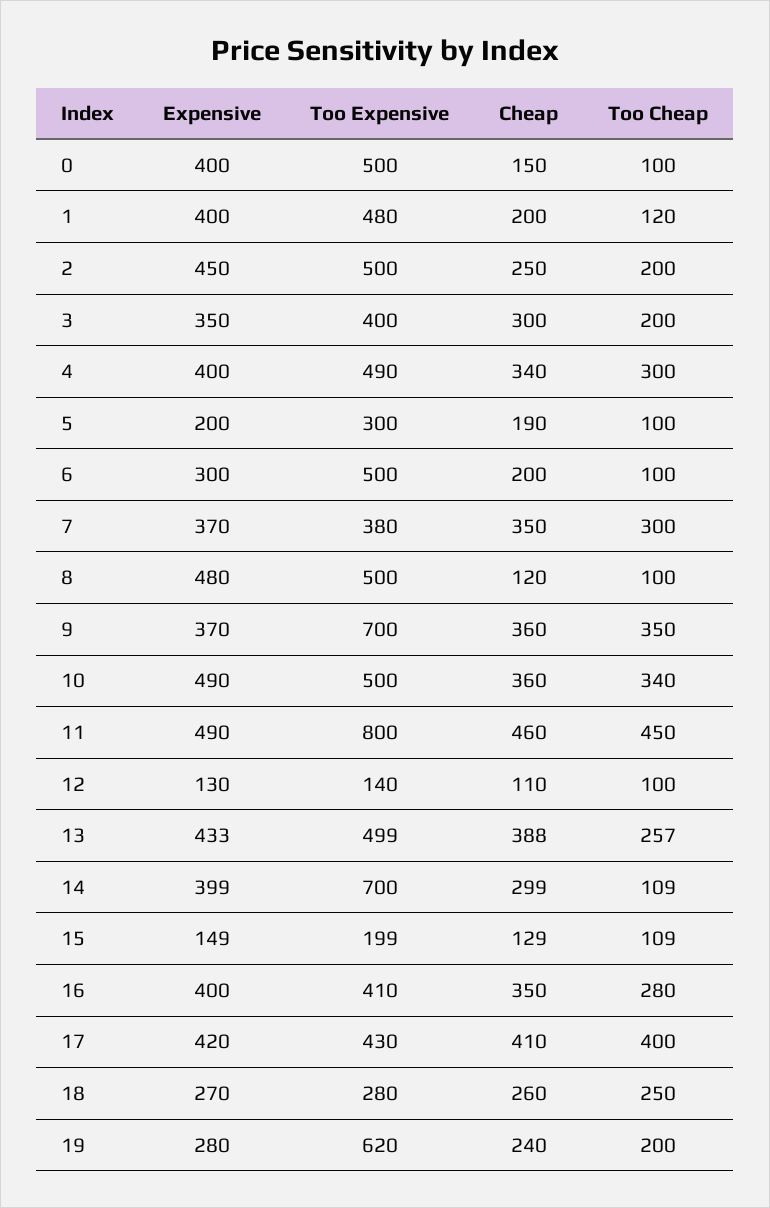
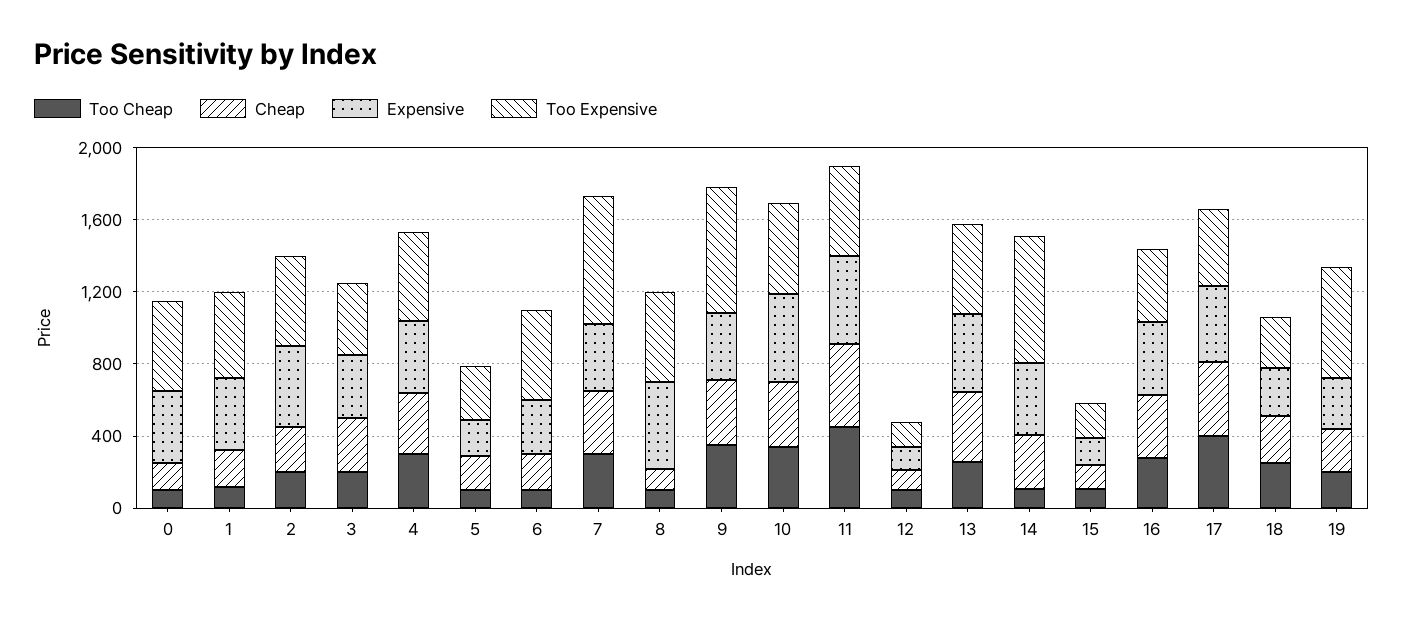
  {
    "Expensive": {
      "0": 400,
      "1": 400,
      "2": 450,
      "3": 350,
      "4": 400,
      "5": 200,
      "6": 300,
      "7": 370,
      "8": 480,
      "9": 370,
      "10": 490,
      "11": 490,
      "12": 130,
      "13": 433,
      "14": 399,
      "15": 149,
      "16": 400,
      "17": 420,
      "18": 270,
      "19": 280
    },
    "Too Expensive": {
      "0": 500,
      "1": 480,
      "2": 500,
      "3": 400,
      "4": 490,
      "5": 300,
      "6": 500,
-     "7": 380,
+     "7": 700,
      "8": 500,
      "9": 700,
      "10": 500,
-     "11": 800,
+     "11": 500,
      "12": 140,
      "13": 499,
      "14": 700,
      "15": 199,
      "16": 410,
      "17": 430,
      "18": 280,
      "19": 620
    },
    "Cheap": {
      "0": 150,
      "1": 200,
      "2": 250,
      "3": 300,
      "4": 340,
      "5": 190,
      "6": 200,
      "7": 350,
      "8": 120,
      "9": 360,
      "10": 360,
      "11": 460,
      "12": 110,
      "13": 388,
      "14": 299,
      "15": 129,
      "16": 350,
      "17": 410,
      "18": 260,
      "19": 240
    },
    "Too Cheap": {
      "0": 100,
      "1": 120,
      "2": 200,
      "3": 200,
      "4": 300,
      "5": 100,
      "6": 100,
      "7": 300,
      "8": 100,
      "9": 350,
      "10": 340,
      "11": 450,
      "12": 100,
      "13": 257,
      "14": 109,
      "15": 109,
      "16": 280,
      "17": 400,
      "18": 250,
      "19": 200
    }
  }

